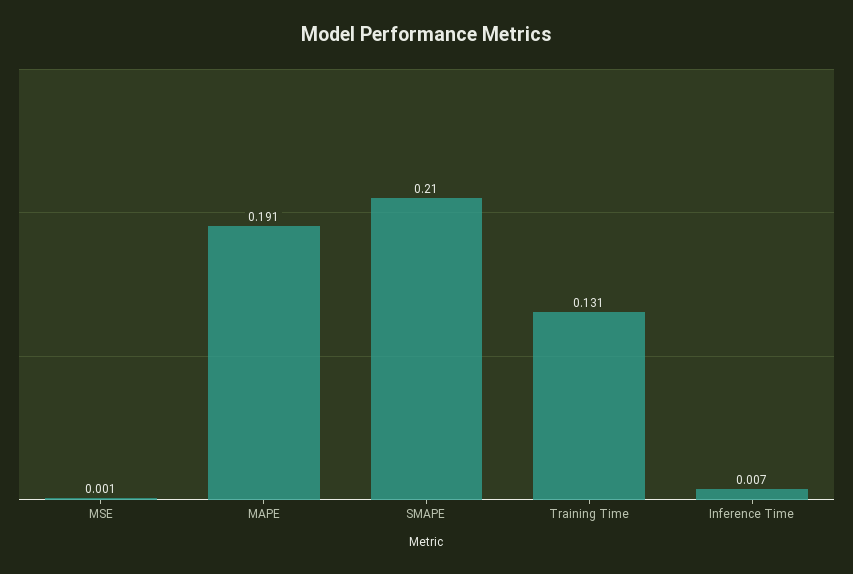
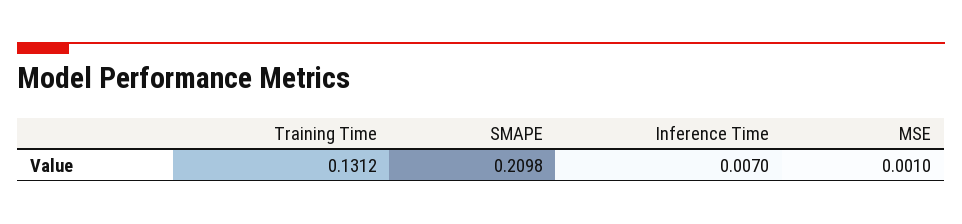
  {
    "MSE": 0.001,
-   "MAPE": 0.191,
    "SMAPE": 0.2098,
    "Training Time": 0.1312,
    "Inference Time": 0.007
  }

